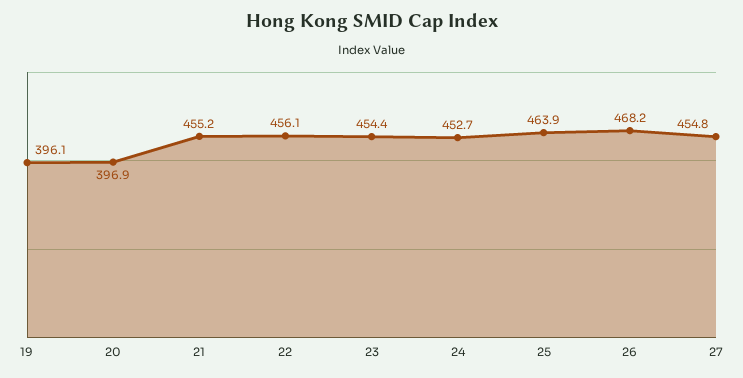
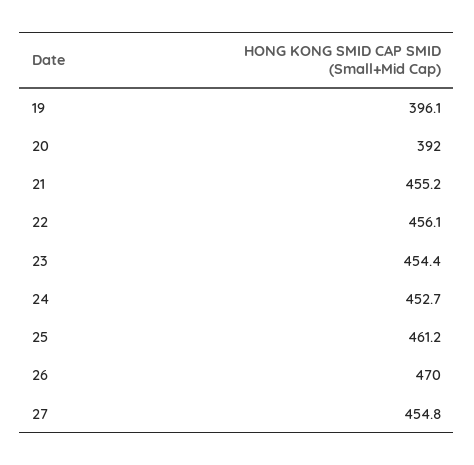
  {
    "19": 396.1,
-   "20": 396.9,
+   "20": 392,
    "21": 455.2,
    "22": 456.1,
    "23": 454.4,
    "24": 452.7,
-   "25": 463.9,
+   "25": 461.2,
-   "26": 468.2,
+   "26": 470,
    "27": 454.8
  }

